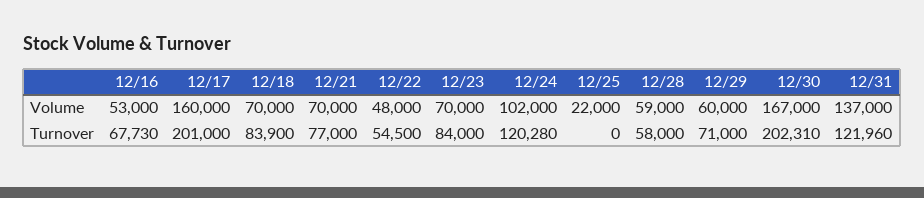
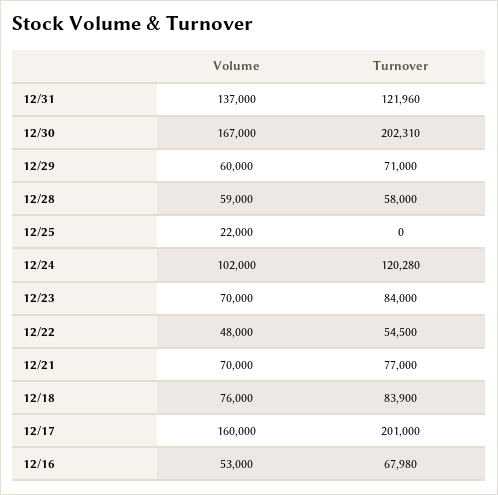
  {
    "12/16": {
      "Volume": 53000,
-     "Turnover": 67730
+     "Turnover": 67980
    },
    "12/17": {
      "Volume": 160000,
      "Turnover": 201000
    },
    "12/18": {
-     "Volume": 70000,
+     "Volume": 76000,
      "Turnover": 83900
    },
    "12/21": {
      "Volume": 70000,
      "Turnover": 77000
    },
    "12/22": {
      "Volume": 48000,
      "Turnover": 54500
    },
    "12/23": {
      "Volume": 70000,
      "Turnover": 84000
    },
    "12/24": {
      "Volume": 102000,
      "Turnover": 120280
    },
    "12/25": {
      "Volume": 22000,
      "Turnover": 0
    },
    "12/28": {
      "Volume": 59000,
      "Turnover": 58000
    },
    "12/29": {
      "Volume": 60000,
      "Turnover": 71000
    },
    "12/30": {
      "Volume": 167000,
      "Turnover": 202310
    },
    "12/31": {
      "Volume": 137000,
      "Turnover": 121960
    }
  }

